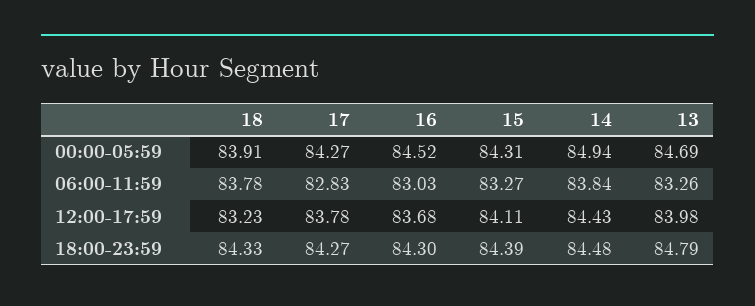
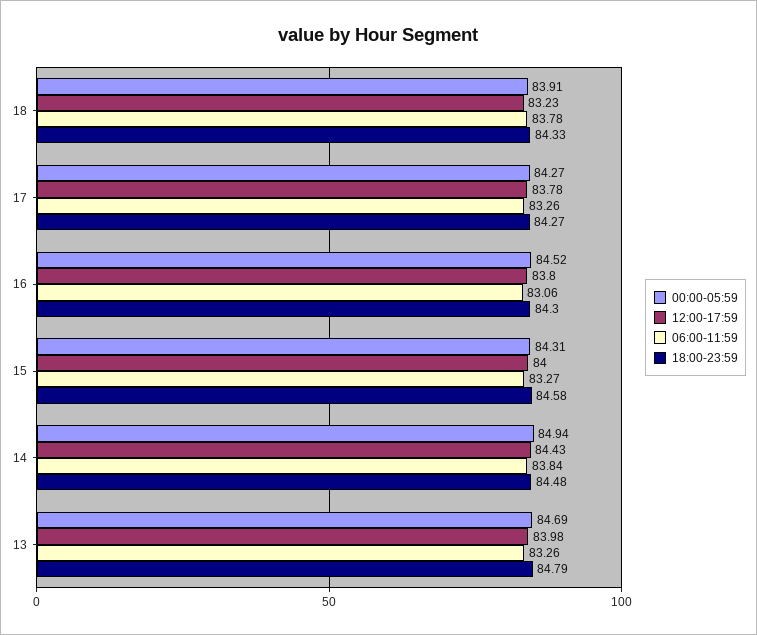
  {
    "00:00-05:59": {
      "18": 83.91,
      "17": 84.27,
      "16": 84.52,
      "15": 84.31,
      "14": 84.94,
      "13": 84.69
    },
    "06:00-11:59": {
      "18": 83.78,
-     "17": 82.83,
+     "17": 83.26,
-     "16": 83.03,
+     "16": 83.06,
      "15": 83.27,
      "14": 83.84,
      "13": 83.26
    },
    "12:00-17:59": {
      "18": 83.23,
      "17": 83.78,
-     "16": 83.68,
+     "16": 83.8,
-     "15": 84.11,
+     "15": 84,
      "14": 84.43,
      "13": 83.98
    },
    "18:00-23:59": {
      "18": 84.33,
      "17": 84.27,
      "16": 84.3,
-     "15": 84.39,
+     "15": 84.58,
      "14": 84.48,
      "13": 84.79
    }
  }

